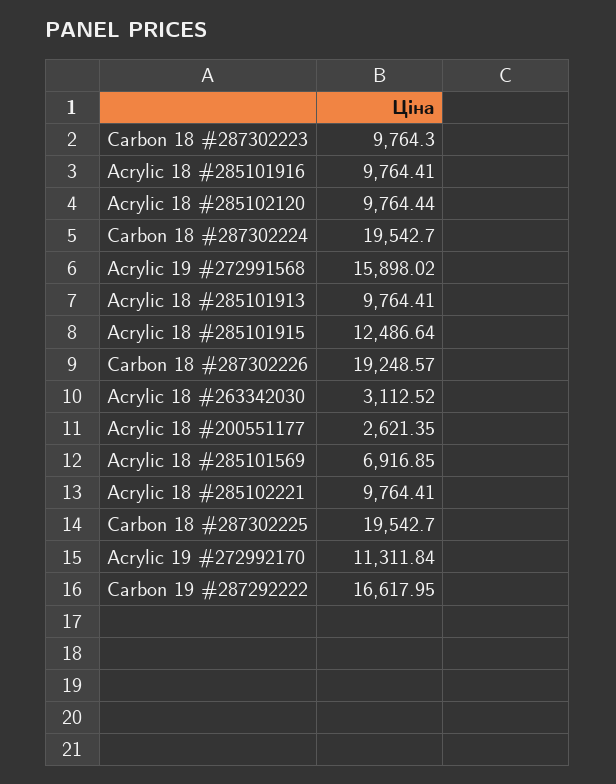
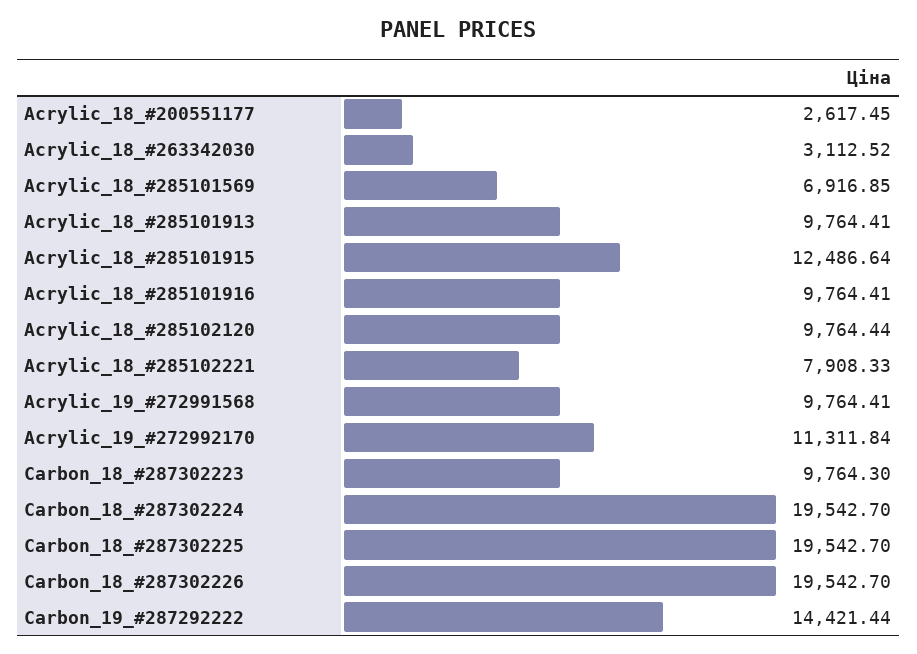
  {
    "Carbon 18 #287302223": 9764.3,
    "Acrylic 18 #285101916": 9764.41,
    "Acrylic 18 #285102120": 9764.44,
    "Carbon 18 #287302224": 19542.7,
-   "Acrylic 19 #272991568": 15898.02,
+   "Acrylic 19 #272991568": 9764.41,
    "Acrylic 18 #285101913": 9764.41,
    "Acrylic 18 #285101915": 12486.64,
-   "Carbon 18 #287302226": 19248.57,
+   "Carbon 18 #287302226": 19542.7,
    "Acrylic 18 #263342030": 3112.52,
-   "Acrylic 18 #200551177": 2621.35,
+   "Acrylic 18 #200551177": 2617.45,
    "Acrylic 18 #285101569": 6916.85,
-   "Acrylic 18 #285102221": 9764.41,
+   "Acrylic 18 #285102221": 7908.33,
    "Carbon 18 #287302225": 19542.7,
    "Acrylic 19 #272992170": 11311.84,
-   "Carbon 19 #287292222": 16617.95
+   "Carbon 19 #287292222": 14421.44
  }

